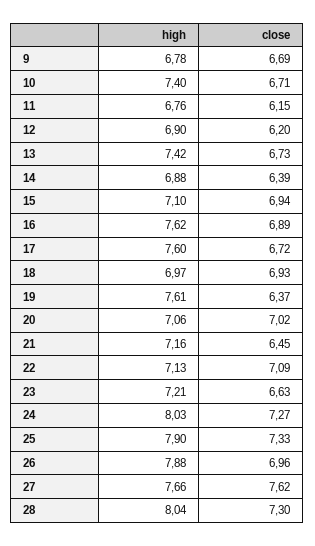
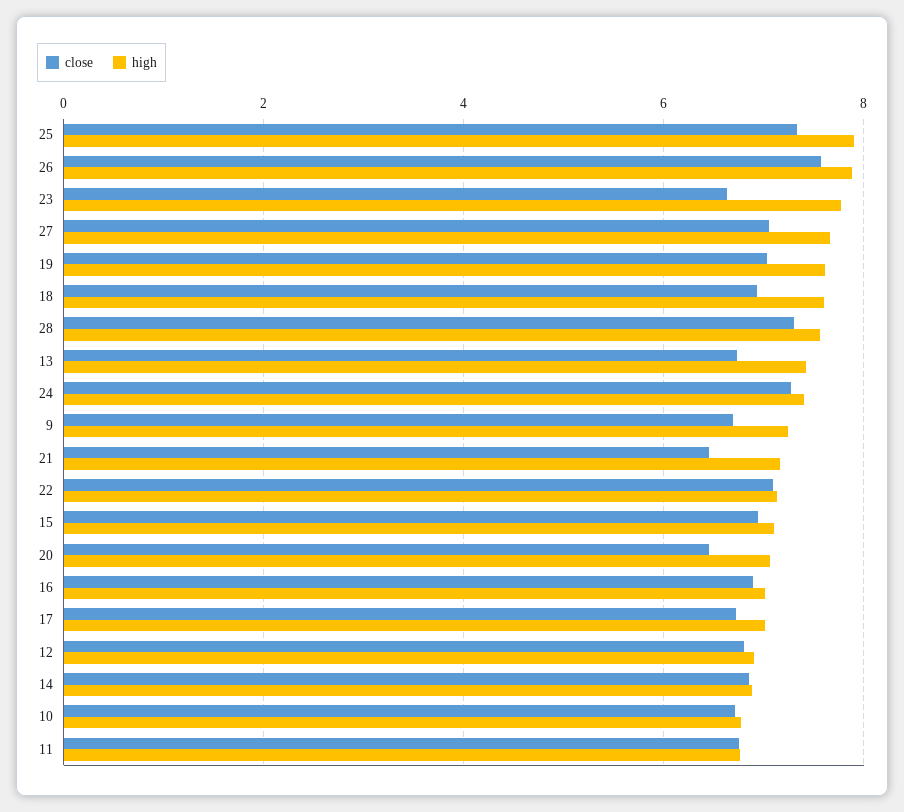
  {
    "high": {
-     "9": 6.78,
+     "9": 7.2,
-     "10": 7.4,
+     "10": 6.8,
      "11": 6.76,
      "12": 6.9,
      "13": 7.42,
      "14": 6.88,
      "15": 7.1,
-     "16": 7.62,
+     "16": 7,
-     "17": 7.6,
+     "17": 7,
-     "18": 6.97,
+     "18": 7.6,
      "19": 7.61,
      "20": 7.06,
      "21": 7.16,
      "22": 7.13,
-     "23": 7.21,
+     "23": 7.8,
-     "24": 8.03,
+     "24": 7.4,
      "25": 7.9,
      "26": 7.88,
      "27": 7.66,
-     "28": 8.04
+     "28": 7.6
    },
    "close": {
      "9": 6.69,
      "10": 6.71,
-     "11": 6.15,
+     "11": 6.8,
-     "12": 6.2,
+     "12": 6.8,
      "13": 6.73,
-     "14": 6.39,
+     "14": 6.8,
      "15": 6.94,
      "16": 6.89,
      "17": 6.72,
      "18": 6.93,
-     "19": 6.37,
+     "19": 7,
-     "20": 7.02,
+     "20": 6.4,
      "21": 6.45,
      "22": 7.09,
      "23": 6.63,
      "24": 7.27,
      "25": 7.33,
-     "26": 6.96,
+     "26": 7.6,
-     "27": 7.62,
+     "27": 7,
      "28": 7.3
    }
  }

